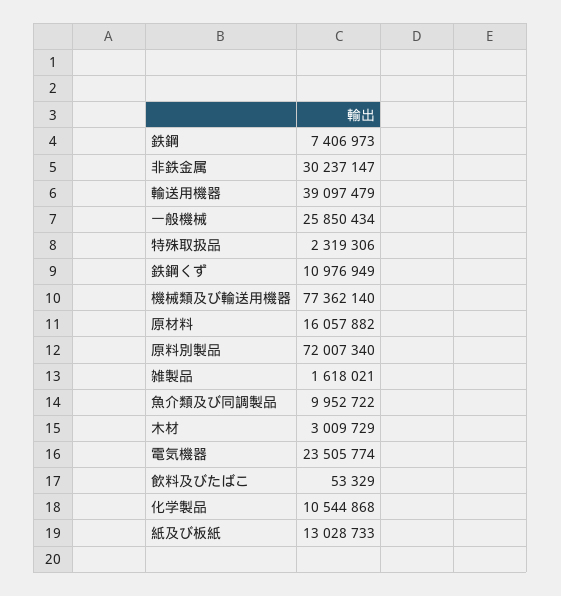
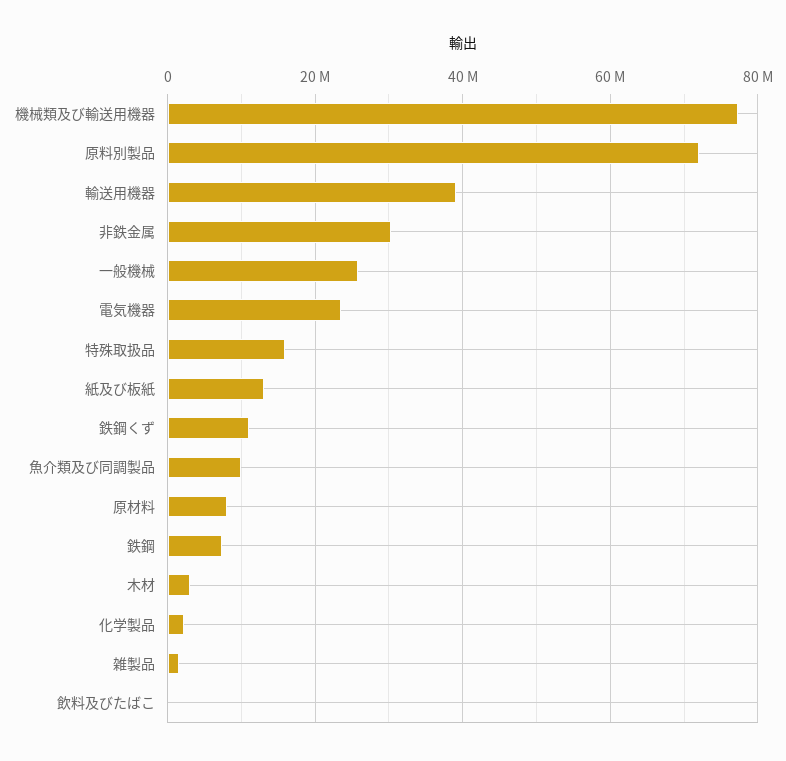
  {
    "鉄鋼": 7406973,
    "非鉄金属": 30237147,
    "輸送用機器": 39097479,
    "一般機械": 25850434,
-   "特殊取扱品": 2319306,
+   "特殊取扱品": 16000000,
    "鉄鋼くず": 10976949,
    "機械類及び輸送用機器": 77362140,
-   "原材料": 16057882,
+   "原材料": 8000000,
    "原料別製品": 72007340,
    "雑製品": 1618021,
    "魚介類及び同調製品": 9952722,
    "木材": 3009729,
    "電気機器": 23505774,
    "飲料及びたばこ": 53329,
-   "化学製品": 10544868,
+   "化学製品": 2000000,
    "紙及び板紙": 13028733
  }

